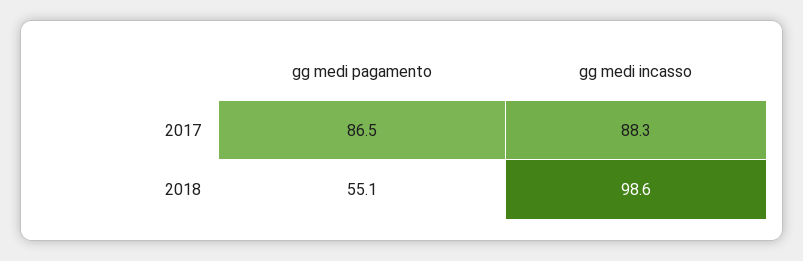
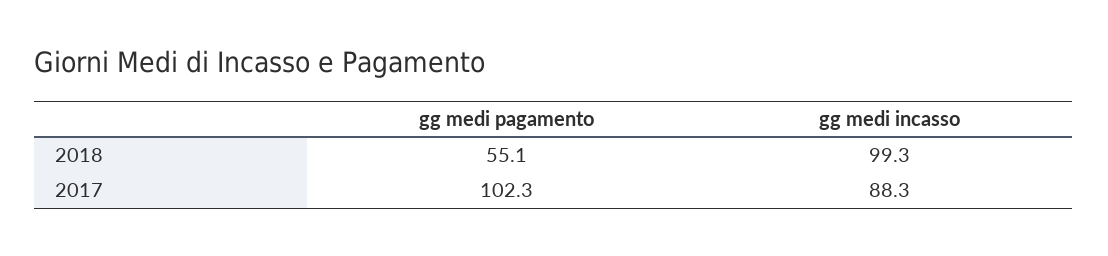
  {
    "gg medi pagamento": {
-     "2017": 86.5,
+     "2017": 102.3,
      "2018": 55.1
    },
    "gg medi incasso": {
      "2017": 88.3,
-     "2018": 98.6
+     "2018": 99.3
    }
  }

